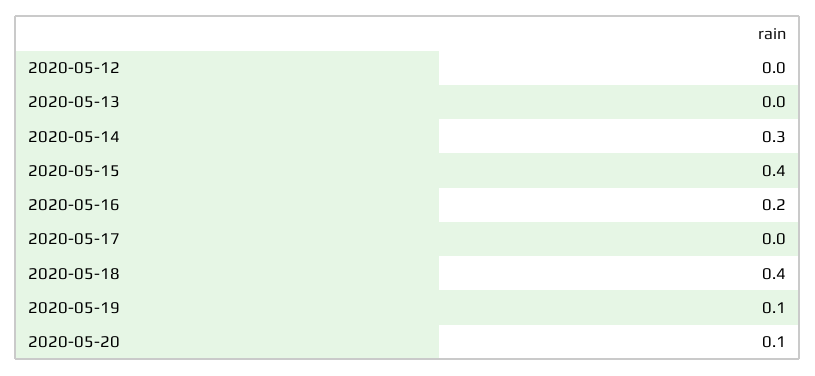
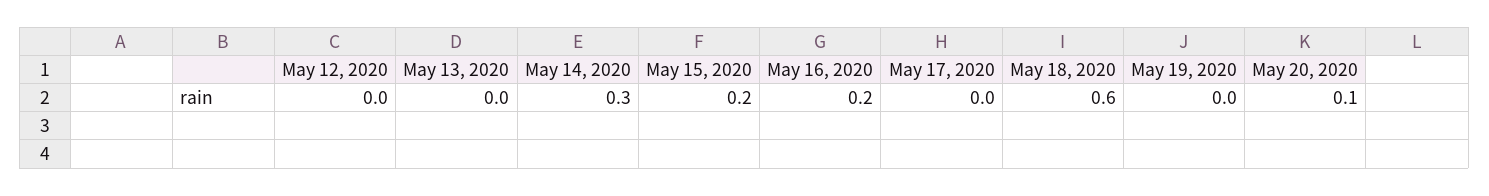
  {
    "2020-05-12": 0,
    "2020-05-13": 0,
    "2020-05-14": 0.3,
-   "2020-05-15": 0.4,
+   "2020-05-15": 0.2,
    "2020-05-16": 0.2,
    "2020-05-17": 0,
-   "2020-05-18": 0.4,
+   "2020-05-18": 0.6,
-   "2020-05-19": 0.1,
+   "2020-05-19": 0,
    "2020-05-20": 0.1
  }

